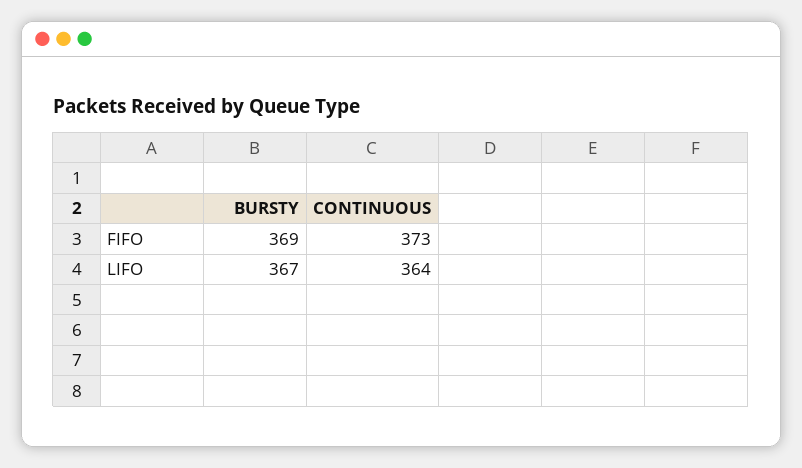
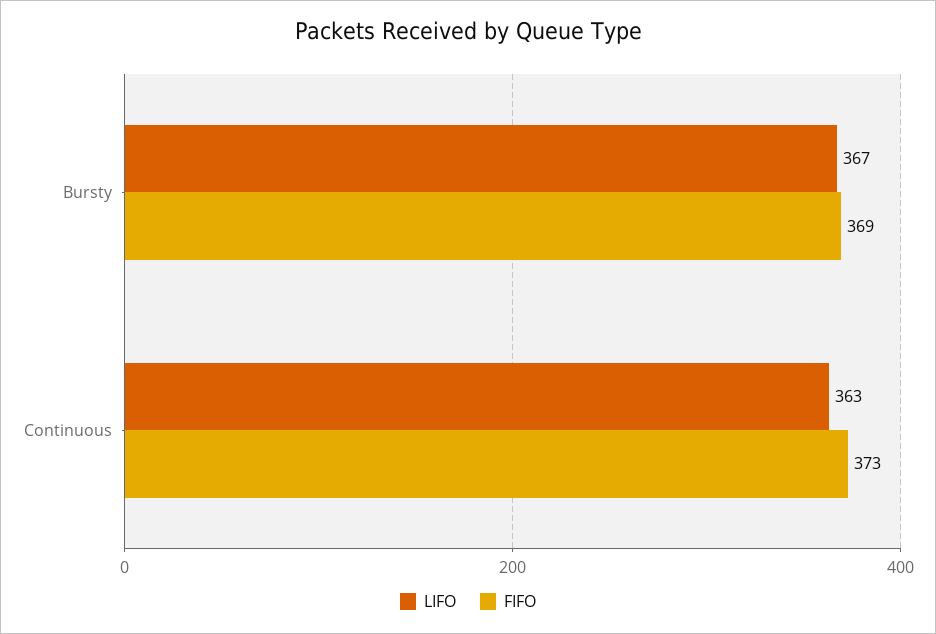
  {
    "FIFO": {
      "BURSTY": 369,
      "CONTINUOUS": 373
    },
    "LIFO": {
      "BURSTY": 367,
-     "CONTINUOUS": 364
+     "CONTINUOUS": 363
    }
  }

